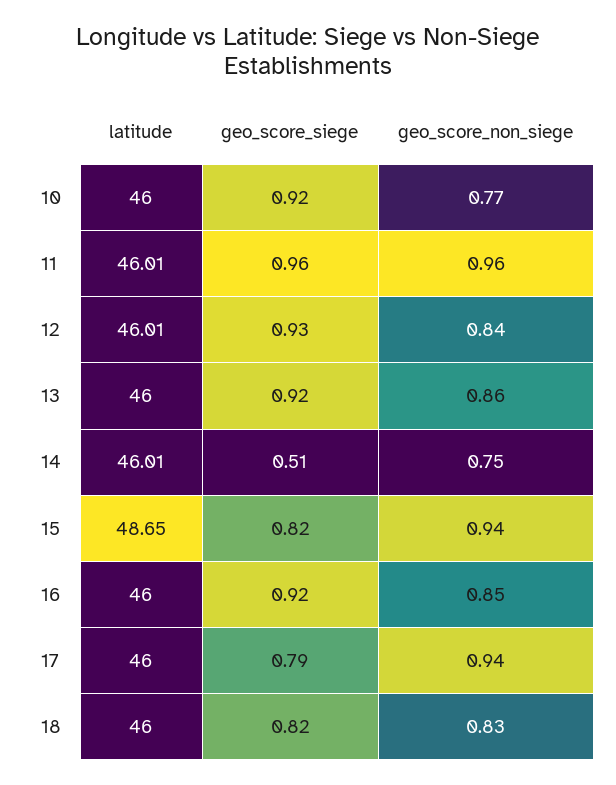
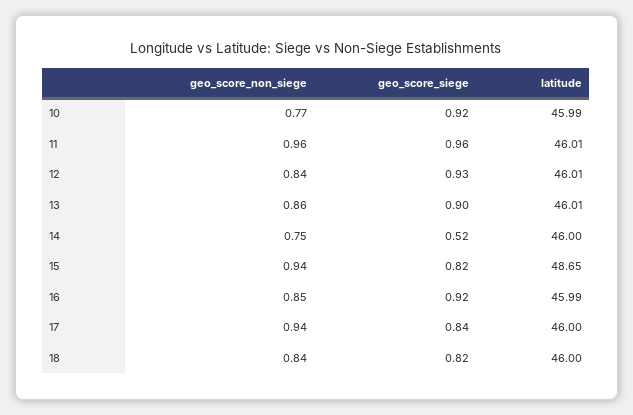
  {
    "latitude": {
-     "10": 46,
+     "10": 45.99,
      "11": 46.01,
      "12": 46.01,
-     "13": 46,
+     "13": 46.01,
-     "14": 46.01,
+     "14": 46,
      "15": 48.65,
-     "16": 46,
+     "16": 45.99,
      "17": 46,
      "18": 46
    },
    "geo_score_siege": {
      "10": 0.92,
      "11": 0.96,
      "12": 0.93,
-     "13": 0.92,
+     "13": 0.9,
-     "14": 0.51,
+     "14": 0.52,
      "15": 0.82,
      "16": 0.92,
-     "17": 0.79,
+     "17": 0.84,
      "18": 0.82
    },
    "geo_score_non_siege": {
      "10": 0.77,
      "11": 0.96,
      "12": 0.84,
      "13": 0.86,
      "14": 0.75,
      "15": 0.94,
      "16": 0.85,
      "17": 0.94,
-     "18": 0.83
+     "18": 0.84
    }
  }

